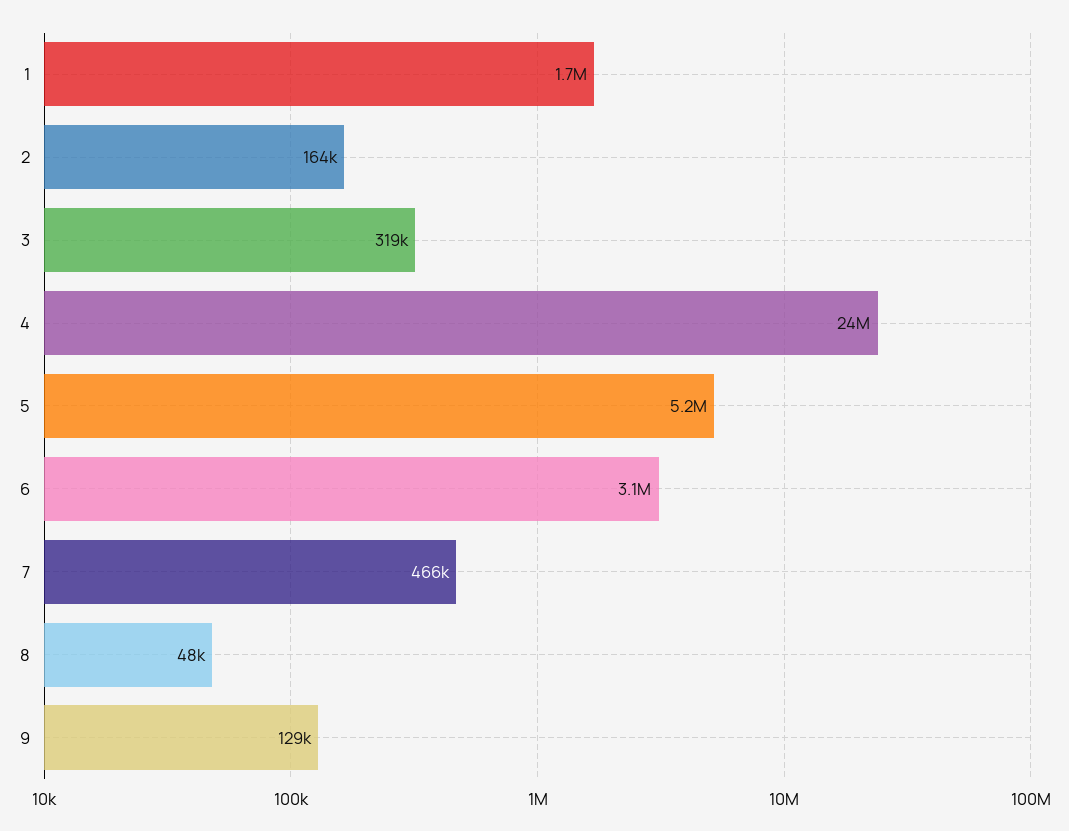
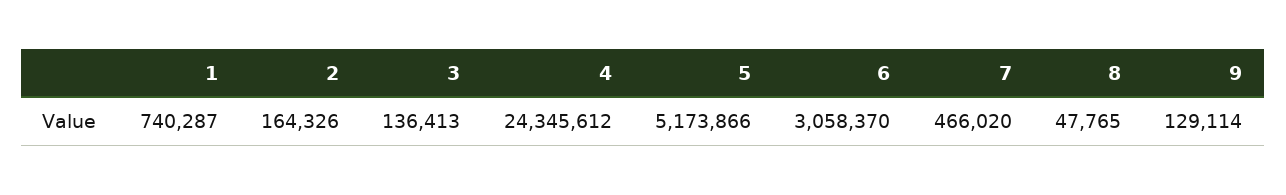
  {
-   "1": 1700000,
+   "1": 740287,
    "2": 164326,
-   "3": 319000,
+   "3": 136413,
    "4": 24345612,
    "5": 5173866,
    "6": 3058370,
    "7": 466020,
    "8": 47765,
    "9": 129114
  }

